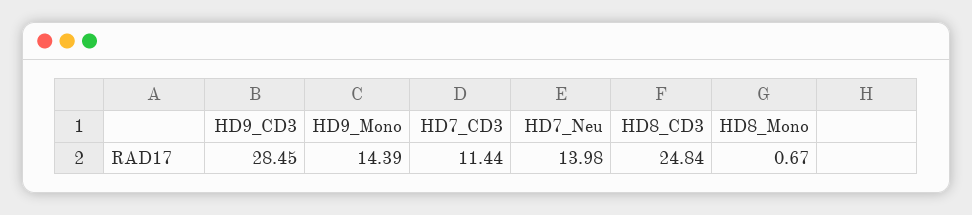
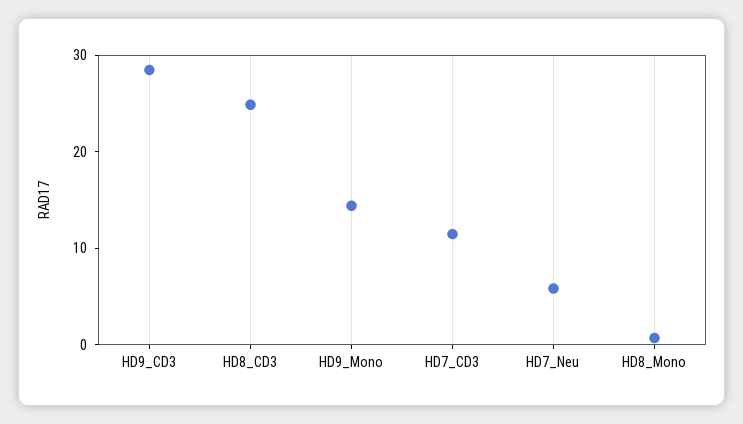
  {
    "HD9_CD3": 28.45,
    "HD9_Mono": 14.39,
    "HD7_CD3": 11.44,
-   "HD7_Neu": 13.98,
+   "HD7_Neu": 6,
    "HD8_CD3": 24.84,
    "HD8_Mono": 0.67
  }

